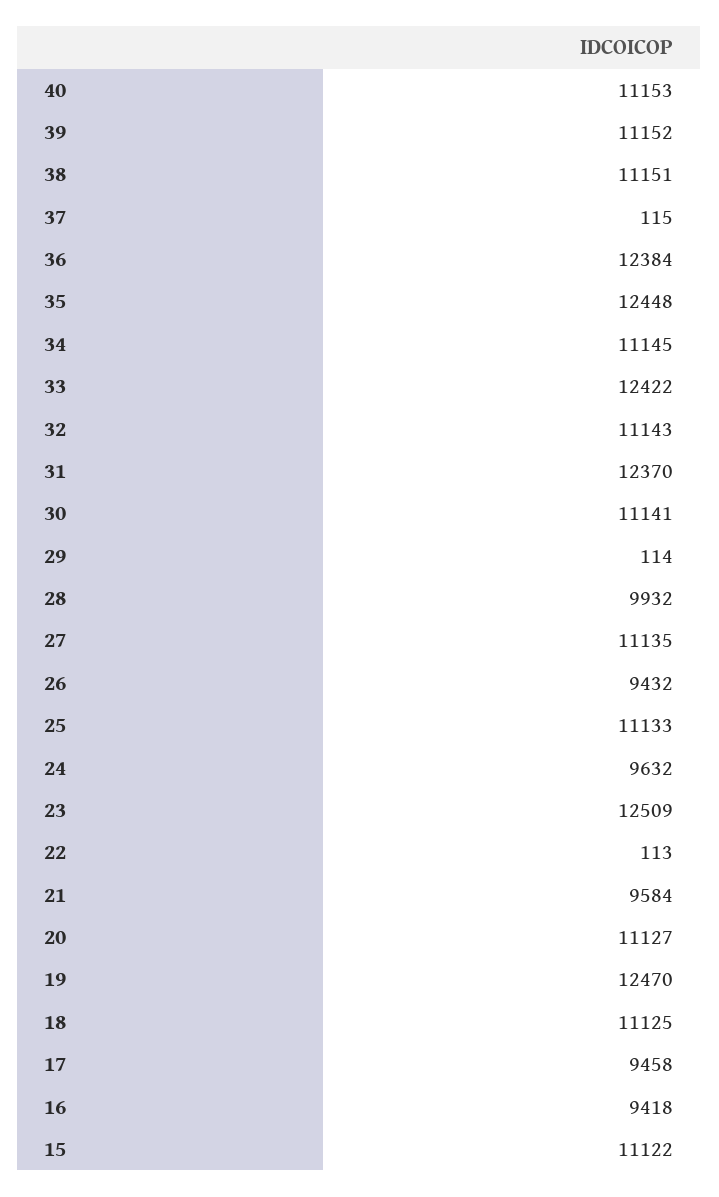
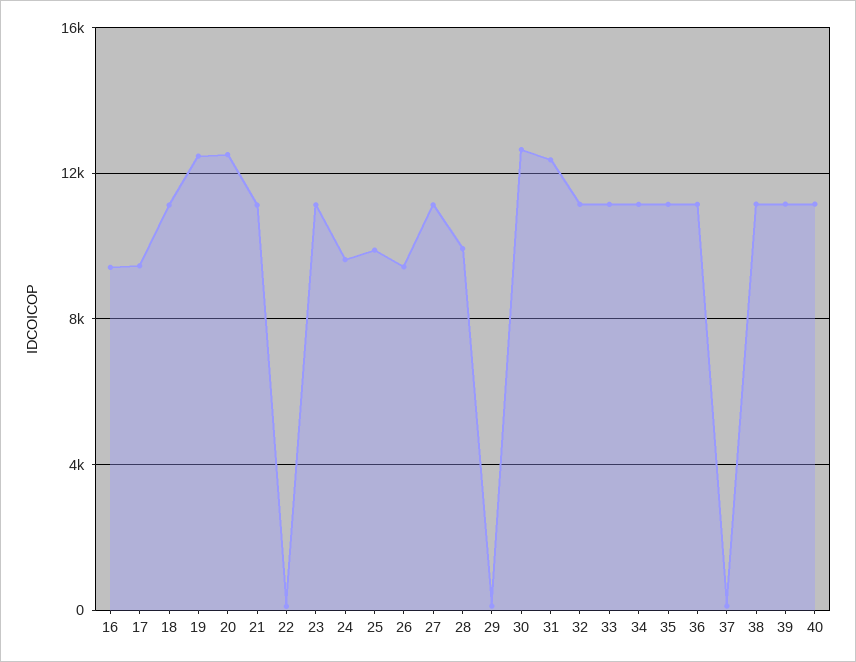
  {
    "40": 11153,
    "39": 11152,
    "38": 11151,
    "37": 115,
-   "36": 12384,
+   "36": 11000,
-   "35": 12448,
+   "35": 11000,
    "34": 11145,
-   "33": 12422,
+   "33": 11000,
    "32": 11143,
    "31": 12370,
-   "30": 11141,
+   "30": 12500,
    "29": 114,
    "28": 9932,
    "27": 11135,
    "26": 9432,
-   "25": 11133,
+   "25": 10000,
    "24": 9632,
-   "23": 12509,
+   "23": 11000,
    "22": 113,
-   "21": 9584,
+   "21": 11000,
-   "20": 11127,
+   "20": 12500,
    "19": 12470,
    "18": 11125,
    "17": 9458,
-   "16": 9418,
+   "16": 9418
-   "15": 11122
  }

